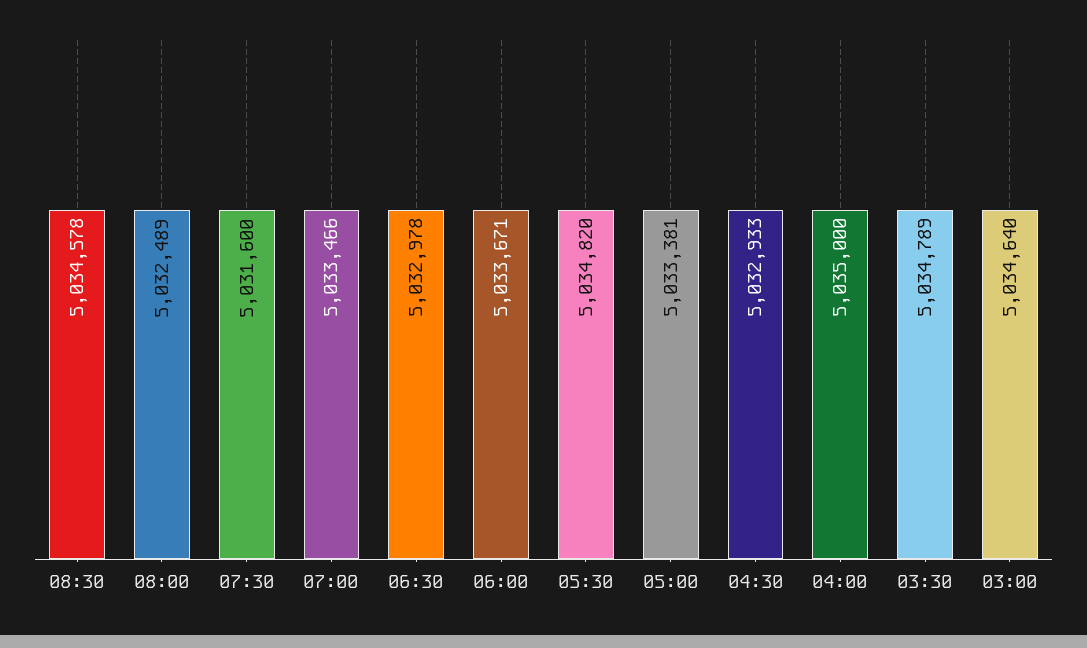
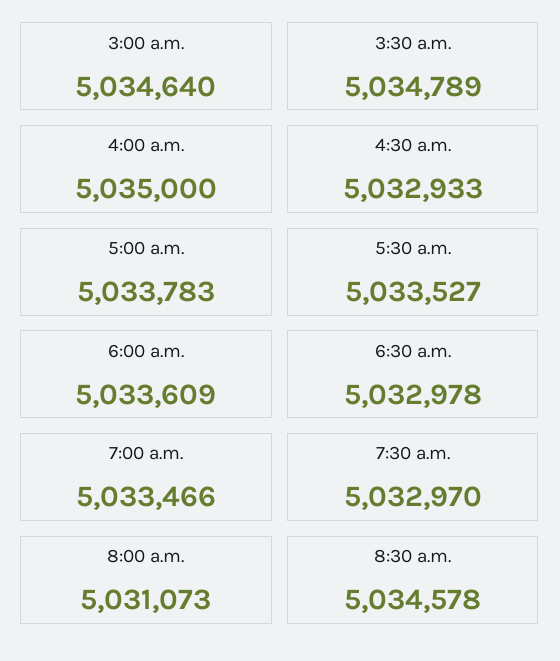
  {
    "08:30": 5034578,
-   "08:00": 5032489,
+   "08:00": 5031073,
-   "07:30": 5031600,
+   "07:30": 5032970,
    "07:00": 5033466,
    "06:30": 5032978,
-   "06:00": 5033671,
+   "06:00": 5033609,
-   "05:30": 5034820,
+   "05:30": 5033527,
-   "05:00": 5033381,
+   "05:00": 5033783,
    "04:30": 5032933,
    "04:00": 5035000,
    "03:30": 5034789,
    "03:00": 5034640
  }

